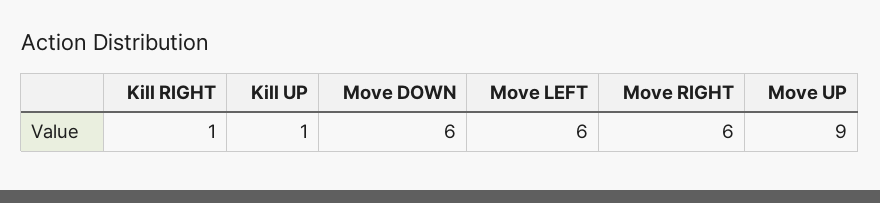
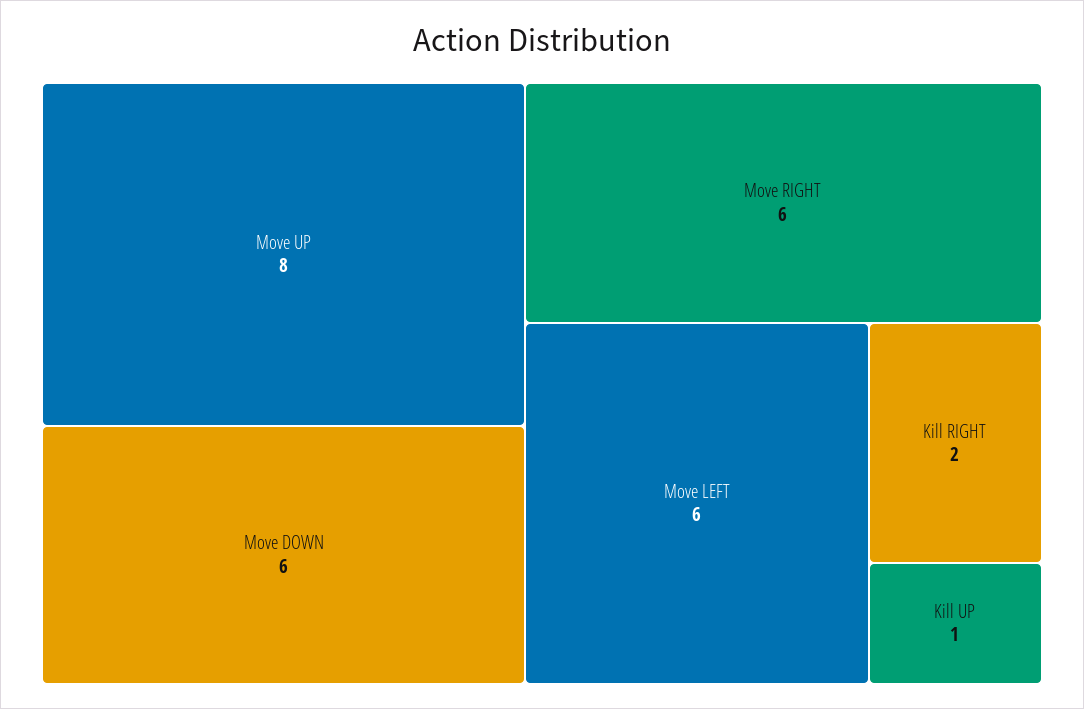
  {
-   "Kill RIGHT": 1,
+   "Kill RIGHT": 2,
    "Kill UP": 1,
    "Move DOWN": 6,
    "Move LEFT": 6,
    "Move RIGHT": 6,
-   "Move UP": 9
+   "Move UP": 8
  }

